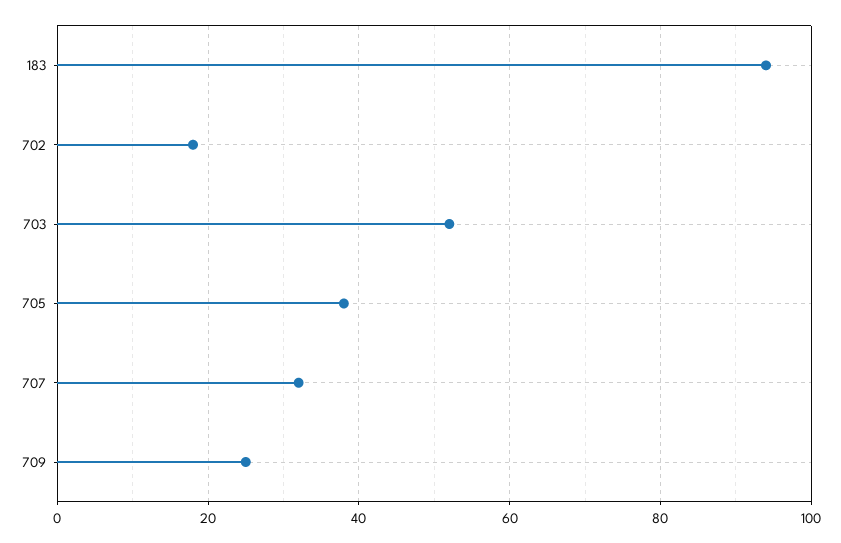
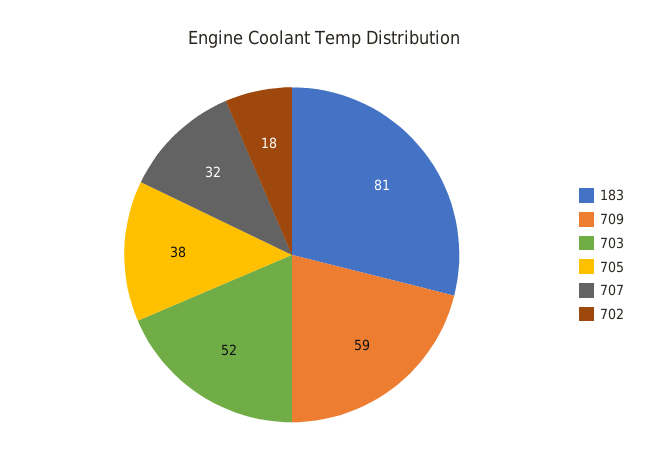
  {
-   "183": 95,
+   "183": 81,
    "702": 18,
    "703": 52,
    "705": 38,
    "707": 32,
-   "709": 25
+   "709": 59
  }

